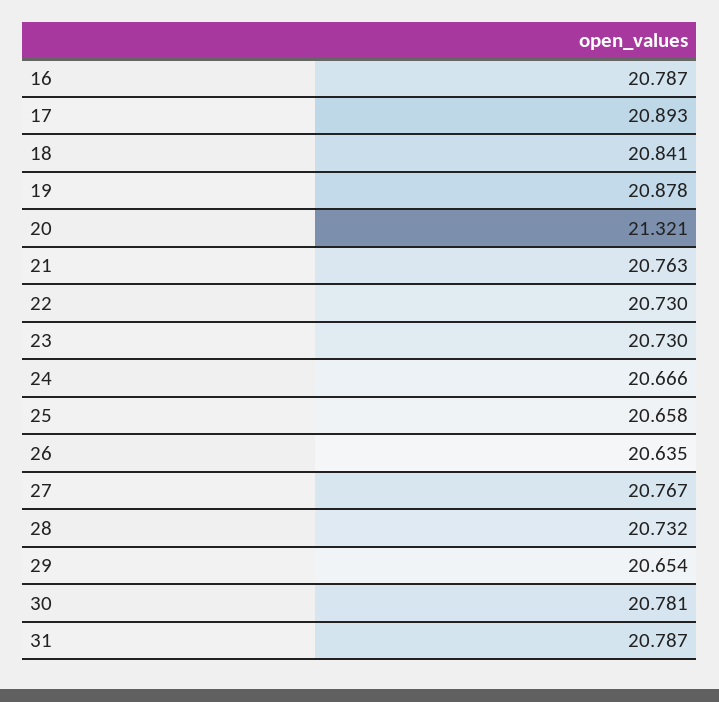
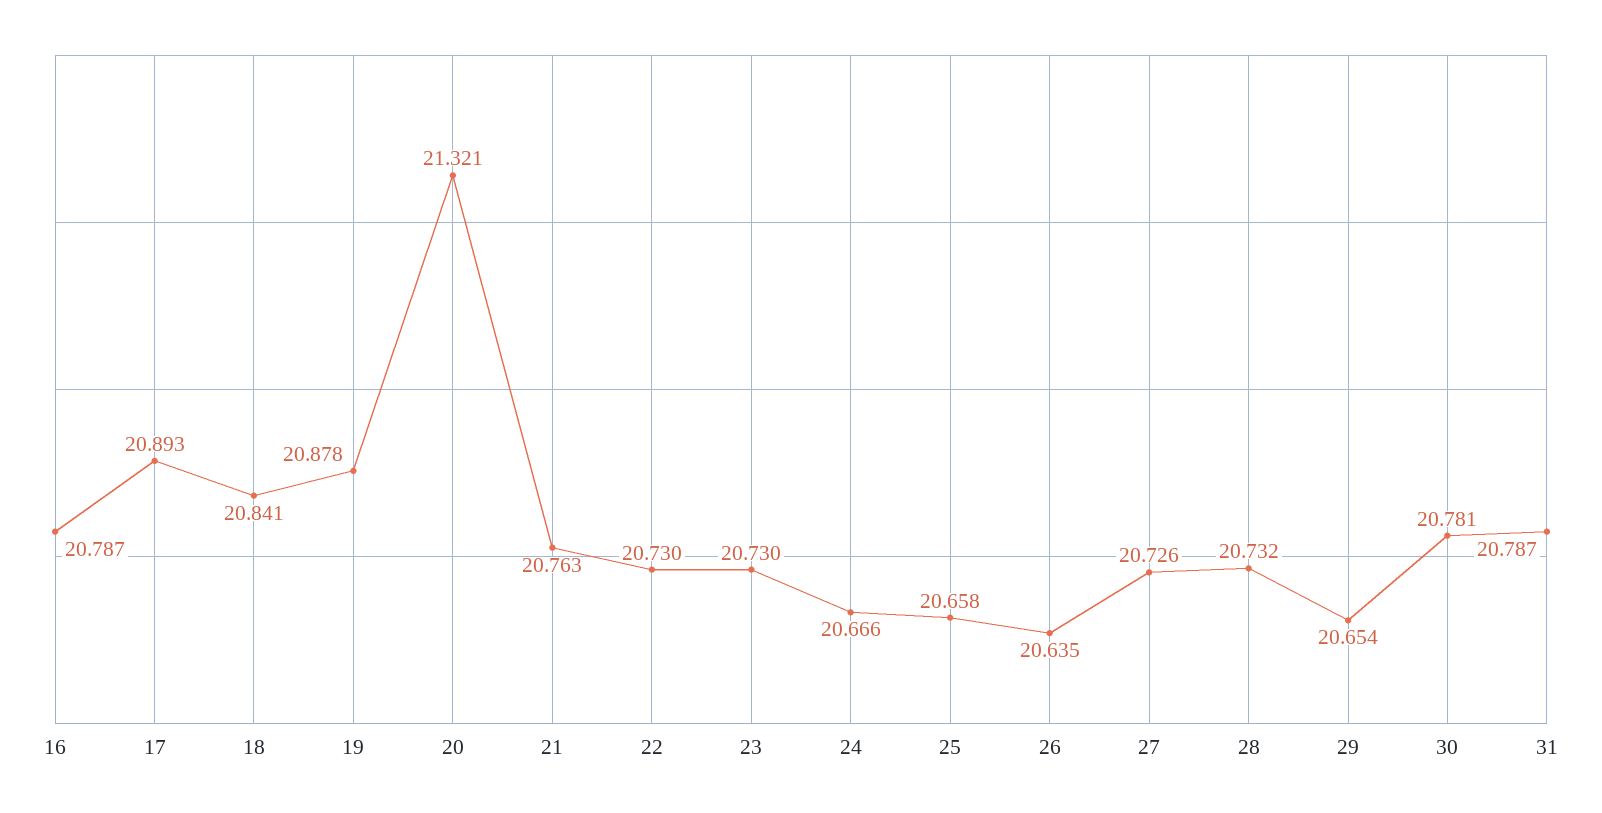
  {
    "16": 20.787,
    "17": 20.893,
    "18": 20.841,
    "19": 20.878,
    "20": 21.321,
    "21": 20.763,
    "22": 20.73,
    "23": 20.73,
    "24": 20.666,
    "25": 20.658,
    "26": 20.635,
-   "27": 20.767,
+   "27": 20.726,
    "28": 20.732,
    "29": 20.654,
    "30": 20.781,
    "31": 20.787
  }

